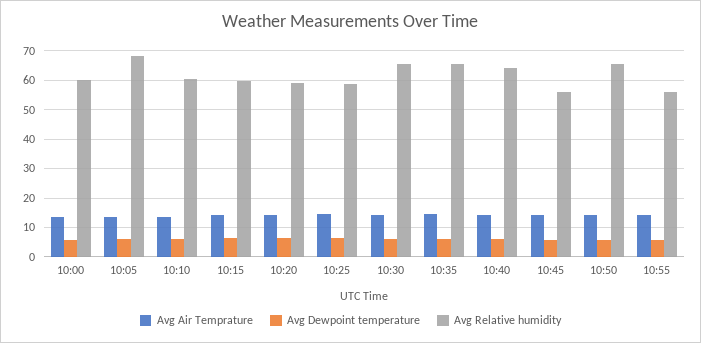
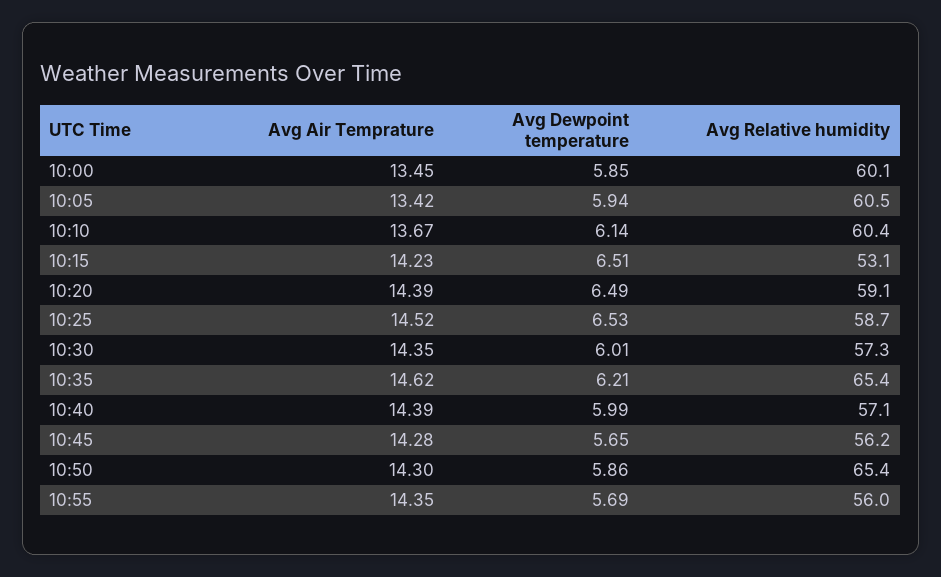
  {
    "Avg Air Temprature": {
      "10:00": 13.45,
      "10:05": 13.42,
      "10:10": 13.67,
      "10:15": 14.23,
      "10:20": 14.39,
      "10:25": 14.52,
      "10:30": 14.35,
      "10:35": 14.62,
      "10:40": 14.39,
      "10:45": 14.28,
      "10:50": 14.3,
      "10:55": 14.35
    },
    "Avg Dewpoint temperature": {
      "10:00": 5.85,
      "10:05": 5.94,
      "10:10": 6.14,
      "10:15": 6.51,
      "10:20": 6.49,
      "10:25": 6.53,
      "10:30": 6.01,
      "10:35": 6.21,
      "10:40": 5.99,
      "10:45": 5.65,
      "10:50": 5.86,
      "10:55": 5.69
    },
    "Avg Relative humidity": {
      "10:00": 60.1,
-     "10:05": 67.5,
+     "10:05": 60.5,
      "10:10": 60.4,
-     "10:15": 60,
+     "10:15": 53.1,
      "10:20": 59.1,
      "10:25": 58.7,
-     "10:30": 65,
+     "10:30": 57.3,
      "10:35": 65.4,
-     "10:40": 65,
+     "10:40": 57.1,
      "10:45": 56.2,
      "10:50": 65.4,
      "10:55": 56
    }
  }

